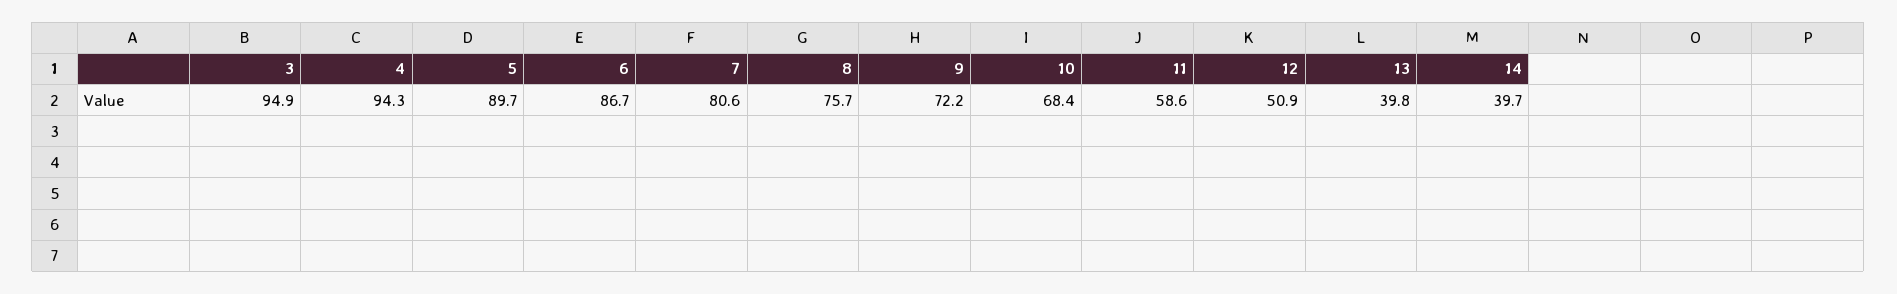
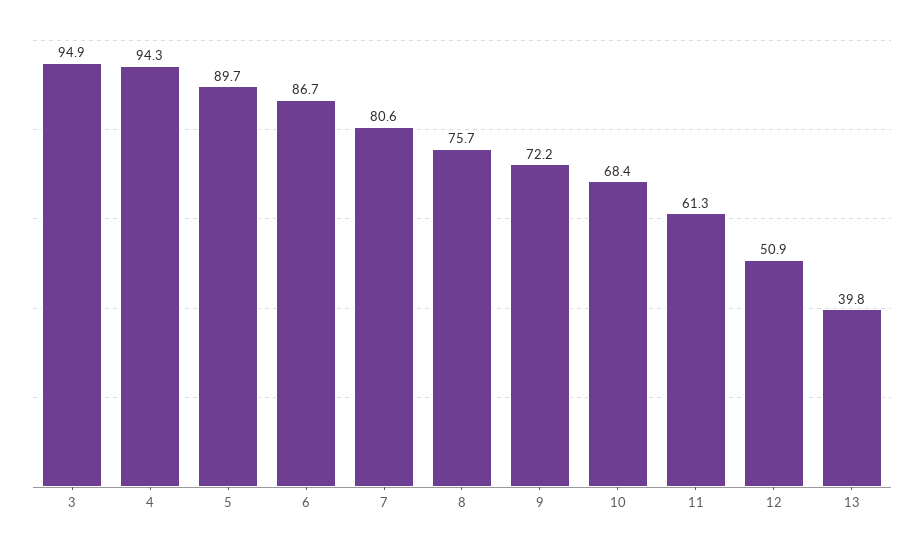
  {
    "3": 94.9,
    "4": 94.3,
    "5": 89.7,
    "6": 86.7,
    "7": 80.6,
    "8": 75.7,
    "9": 72.2,
    "10": 68.4,
-   "11": 58.6,
+   "11": 61.3,
    "12": 50.9,
-   "13": 39.8,
+   "13": 39.8
-   "14": 39.7
  }

